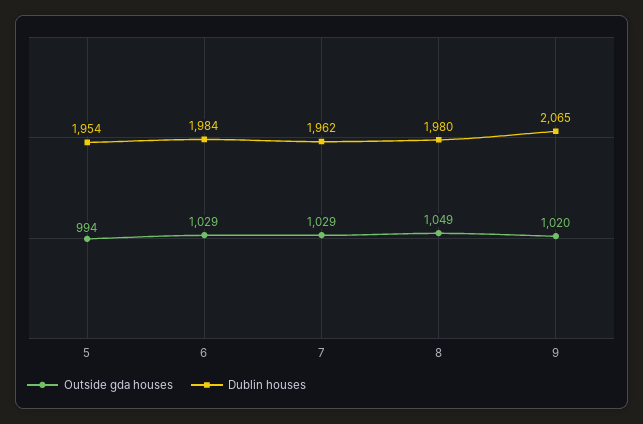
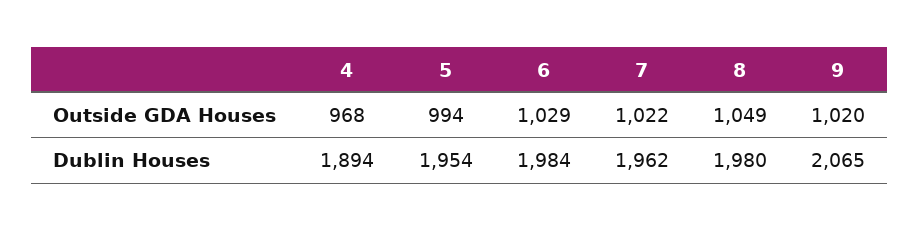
  {
    "Outside gda houses": {
      "5": 994,
      "6": 1029,
-     "7": 1029,
+     "7": 1022,
      "8": 1049,
-     "9": 1020
+     "9": 1020,
+     "4": 968
    },
    "Dublin houses": {
      "5": 1954,
      "6": 1984,
      "7": 1962,
      "8": 1980,
-     "9": 2065
+     "9": 2065,
+     "4": 1894
    }
  }

